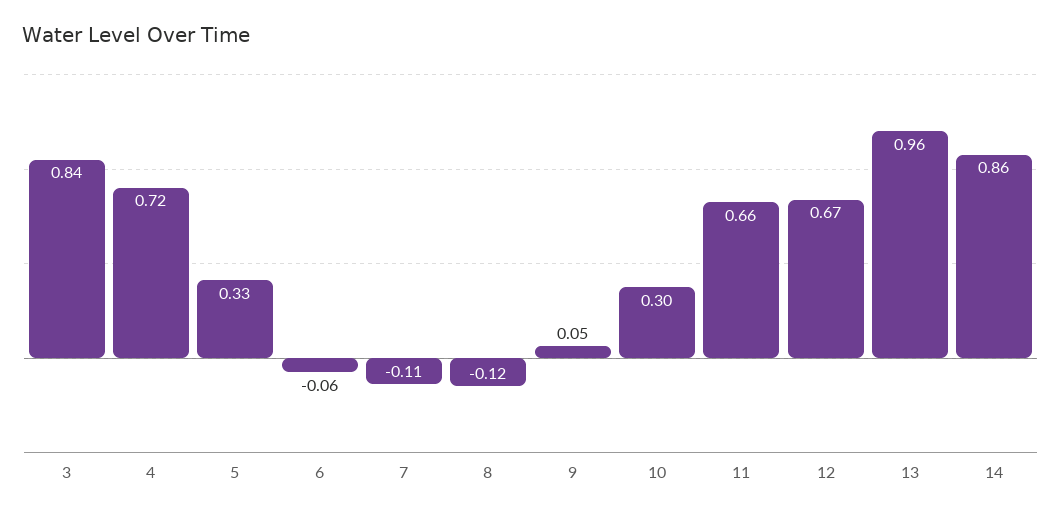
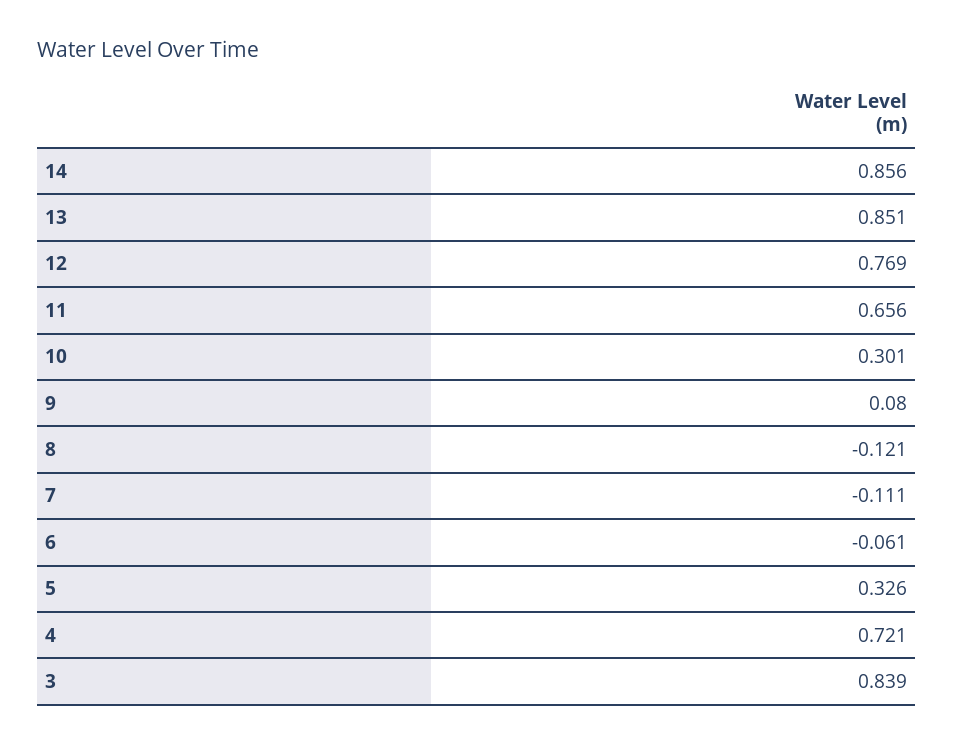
  {
    "3": 0.839,
    "4": 0.721,
    "5": 0.326,
    "6": -0.061,
    "7": -0.111,
    "8": -0.121,
-   "9": 0.05,
+   "9": 0.08,
    "10": 0.301,
    "11": 0.656,
-   "12": 0.67,
+   "12": 0.769,
-   "13": 0.96,
+   "13": 0.851,
    "14": 0.856
  }

